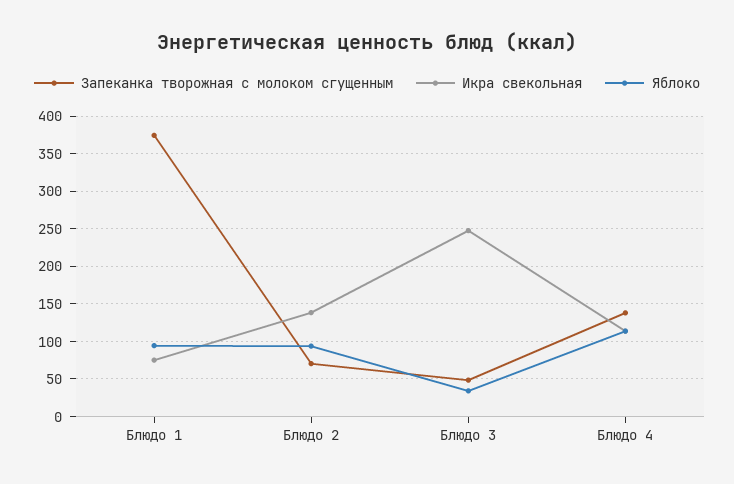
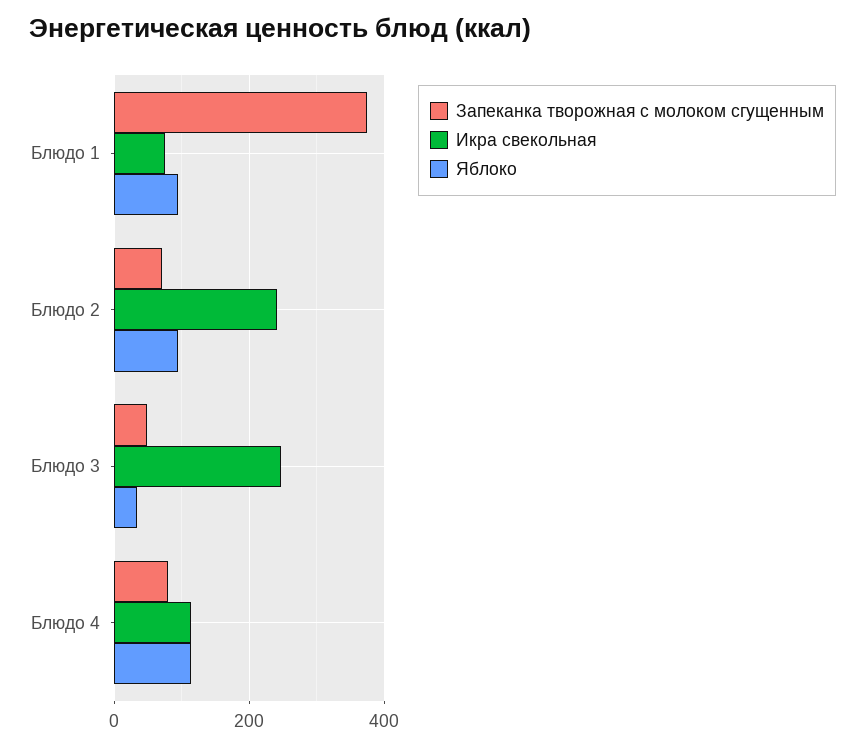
  {
    "Запеканка творожная с молоком сгущенным": {
      "Блюдо 1": 370,
      "Блюдо 2": 70,
      "Блюдо 3": 50,
-     "Блюдо 4": 140
+     "Блюдо 4": 80
    },
    "Икра свекольная": {
      "Блюдо 1": 80,
-     "Блюдо 2": 140,
+     "Блюдо 2": 240,
      "Блюдо 3": 250,
      "Блюдо 4": 110
    },
    "Яблоко": {
      "Блюдо 1": 90,
      "Блюдо 2": 90,
      "Блюдо 3": 30,
      "Блюдо 4": 110
    }
  }

